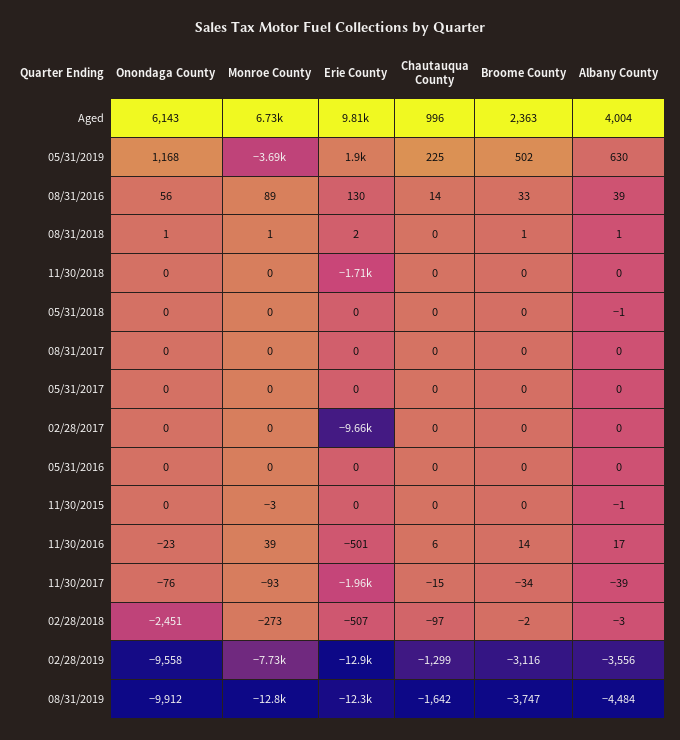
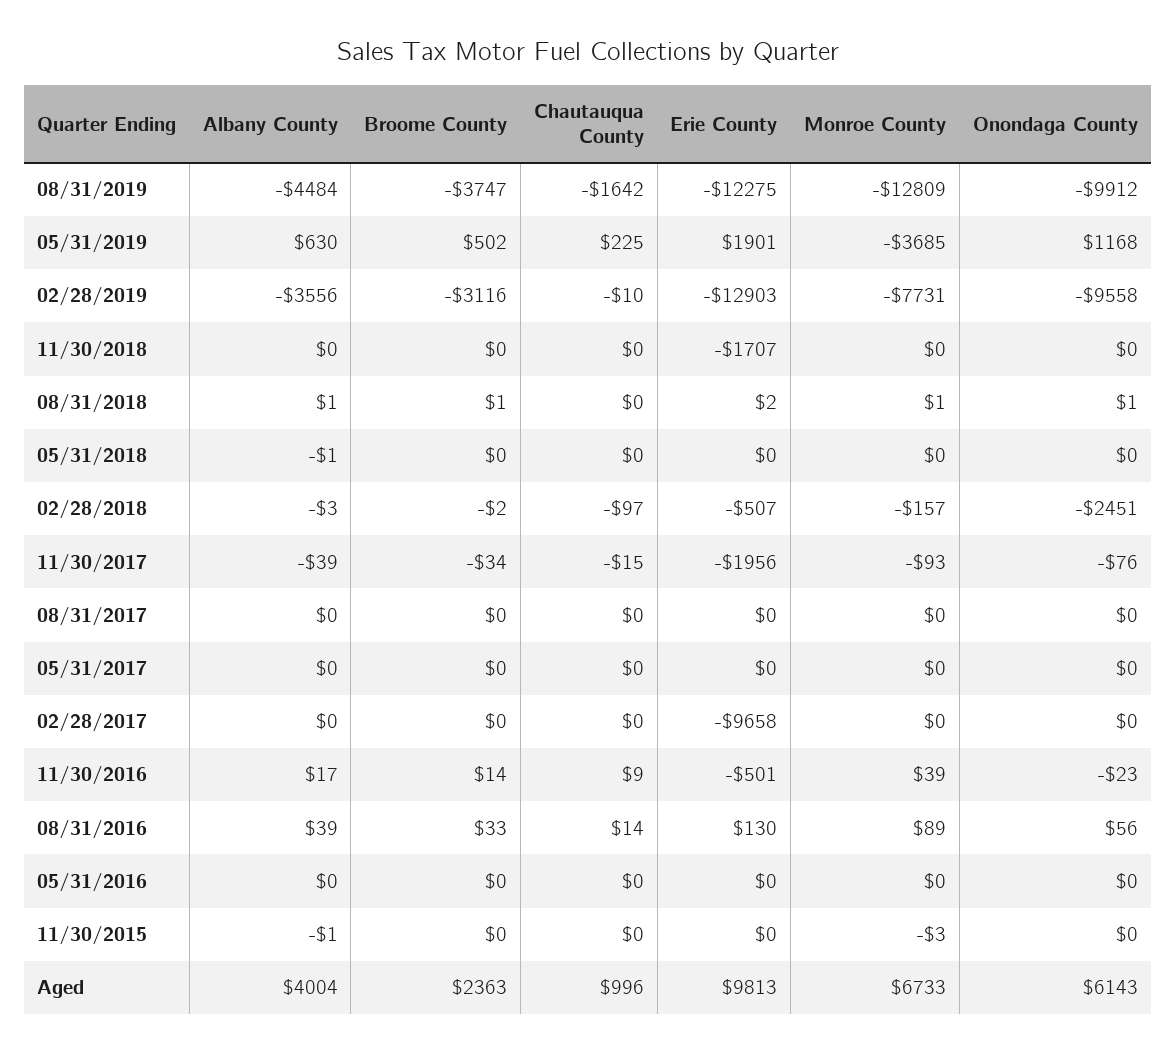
  {
    "Onondaga County": {
      "Aged": 6143,
      "05/31/2019": 1168,
      "08/31/2016": 56,
      "08/31/2018": 1,
      "11/30/2018": 0,
      "05/31/2018": 0,
      "08/31/2017": 0,
      "05/31/2017": 0,
      "02/28/2017": 0,
      "05/31/2016": 0,
      "11/30/2015": 0,
      "11/30/2016": -23,
      "11/30/2017": -76,
      "02/28/2018": -2451,
      "02/28/2019": -9558,
      "08/31/2019": -9912
    },
    "Monroe County": {
      "Aged": 6733,
      "05/31/2019": -3685,
      "08/31/2016": 89,
      "08/31/2018": 1,
      "11/30/2018": 0,
      "05/31/2018": 0,
      "08/31/2017": 0,
      "05/31/2017": 0,
      "02/28/2017": 0,
      "05/31/2016": 0,
      "11/30/2015": -3,
      "11/30/2016": 39,
      "11/30/2017": -93,
-     "02/28/2018": -273,
+     "02/28/2018": -157,
      "02/28/2019": -7731,
      "08/31/2019": -12809
    },
    "Erie County": {
      "Aged": 9813,
      "05/31/2019": 1901,
      "08/31/2016": 130,
      "08/31/2018": 2,
      "11/30/2018": -1707,
      "05/31/2018": 0,
      "08/31/2017": 0,
      "05/31/2017": 0,
      "02/28/2017": -9658,
      "05/31/2016": 0,
      "11/30/2015": 0,
      "11/30/2016": -501,
      "11/30/2017": -1956,
      "02/28/2018": -507,
      "02/28/2019": -12903,
      "08/31/2019": -12275
    },
    "Chautauqua County": {
      "Aged": 996,
      "05/31/2019": 225,
      "08/31/2016": 14,
      "08/31/2018": 0,
      "11/30/2018": 0,
      "05/31/2018": 0,
      "08/31/2017": 0,
      "05/31/2017": 0,
      "02/28/2017": 0,
      "05/31/2016": 0,
      "11/30/2015": 0,
-     "11/30/2016": 6,
+     "11/30/2016": 9,
      "11/30/2017": -15,
      "02/28/2018": -97,
-     "02/28/2019": -1299,
+     "02/28/2019": -10,
      "08/31/2019": -1642
    },
    "Broome County": {
      "Aged": 2363,
      "05/31/2019": 502,
      "08/31/2016": 33,
      "08/31/2018": 1,
      "11/30/2018": 0,
      "05/31/2018": 0,
      "08/31/2017": 0,
      "05/31/2017": 0,
      "02/28/2017": 0,
      "05/31/2016": 0,
      "11/30/2015": 0,
      "11/30/2016": 14,
      "11/30/2017": -34,
      "02/28/2018": -2,
      "02/28/2019": -3116,
      "08/31/2019": -3747
    },
    "Albany County": {
      "Aged": 4004,
      "05/31/2019": 630,
      "08/31/2016": 39,
      "08/31/2018": 1,
      "11/30/2018": 0,
      "05/31/2018": -1,
      "08/31/2017": 0,
      "05/31/2017": 0,
      "02/28/2017": 0,
      "05/31/2016": 0,
      "11/30/2015": -1,
      "11/30/2016": 17,
      "11/30/2017": -39,
      "02/28/2018": -3,
      "02/28/2019": -3556,
      "08/31/2019": -4484
    }
  }

